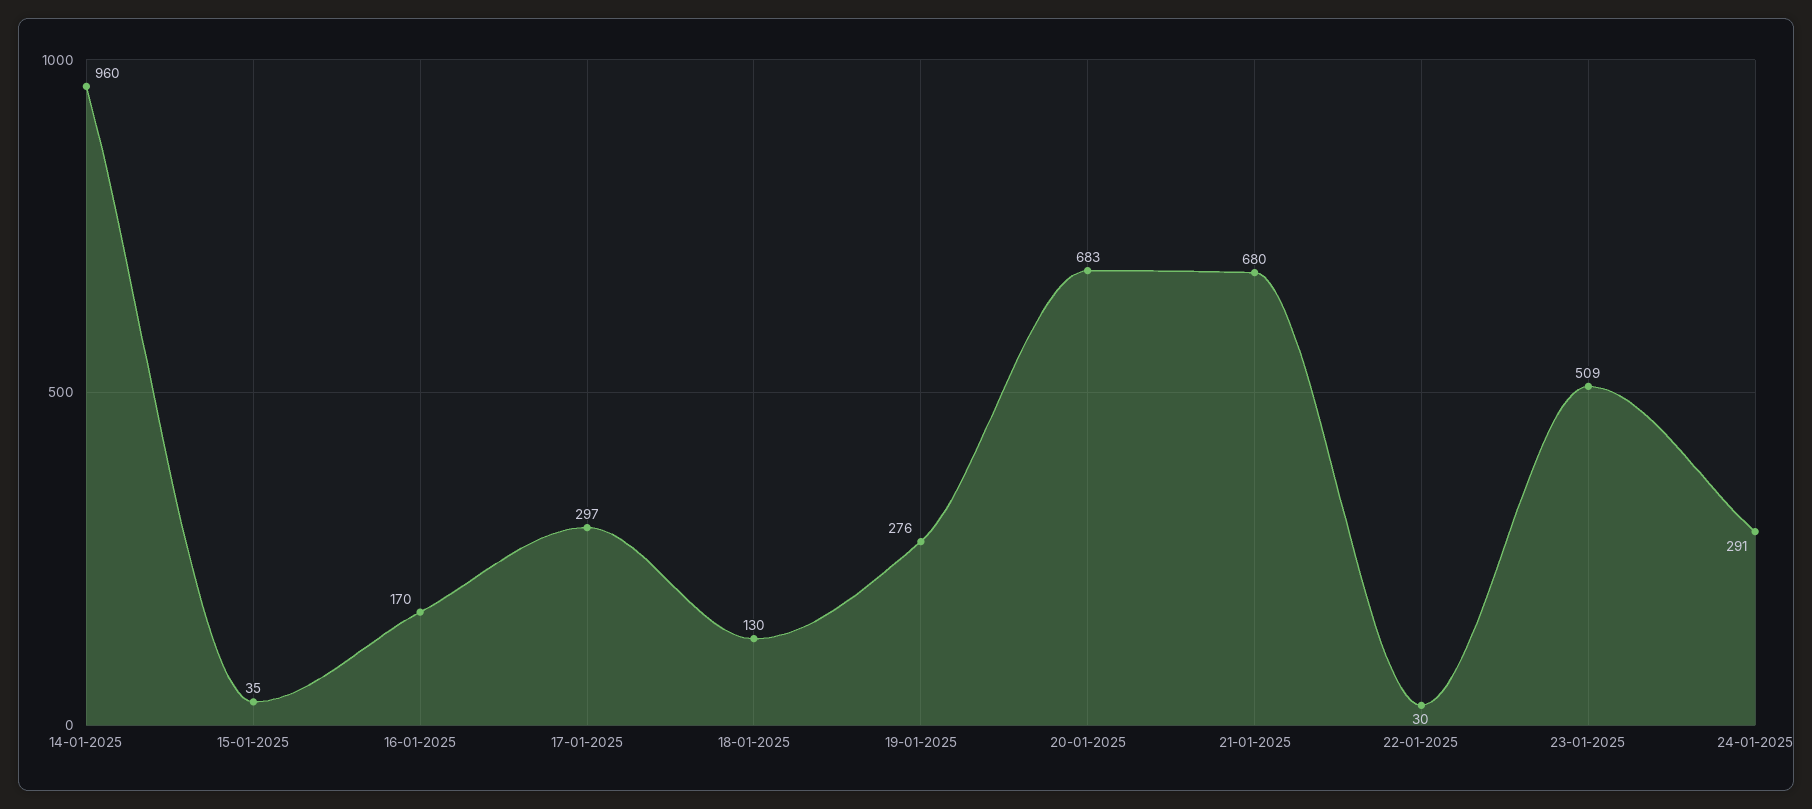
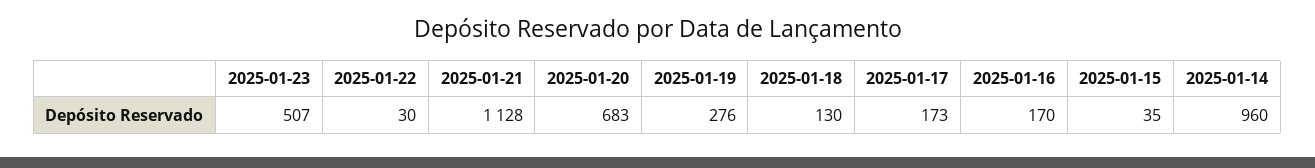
  {
    "14-01-2025": 960,
    "15-01-2025": 35,
    "16-01-2025": 170,
-   "17-01-2025": 297,
+   "17-01-2025": 173,
    "18-01-2025": 130,
    "19-01-2025": 276,
    "20-01-2025": 683,
-   "21-01-2025": 680,
+   "21-01-2025": 1128,
    "22-01-2025": 30,
-   "23-01-2025": 509,
+   "23-01-2025": 507
-   "24-01-2025": 291
  }

